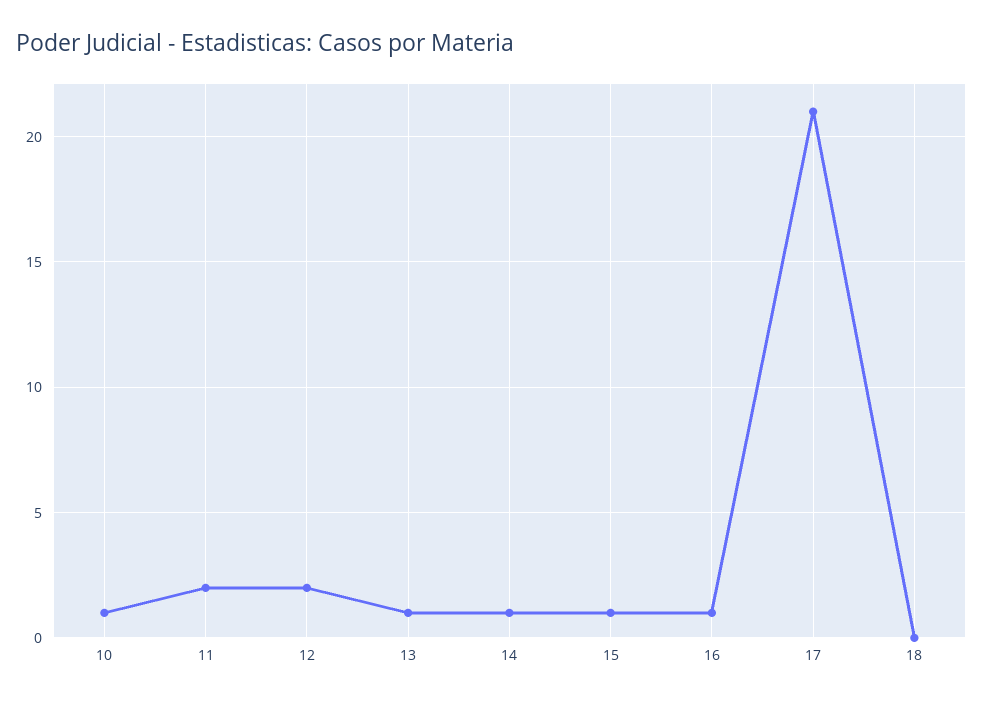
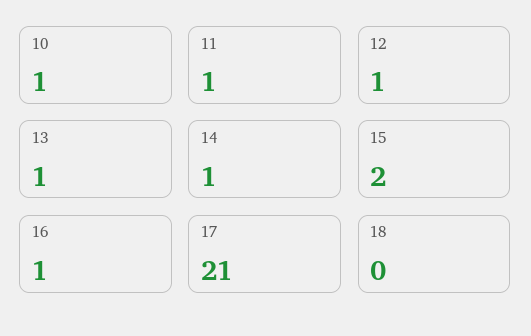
  {
    "10": 1,
-   "11": 2,
+   "11": 1,
-   "12": 2,
+   "12": 1,
    "13": 1,
    "14": 1,
-   "15": 1,
+   "15": 2,
    "16": 1,
    "17": 21,
    "18": 0
  }

